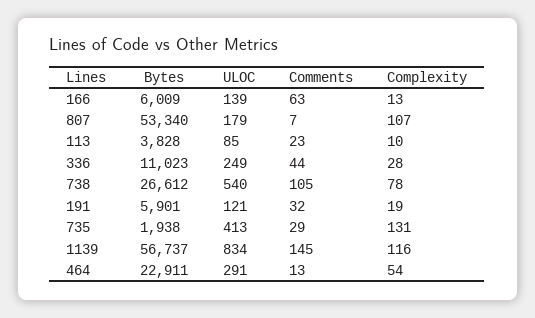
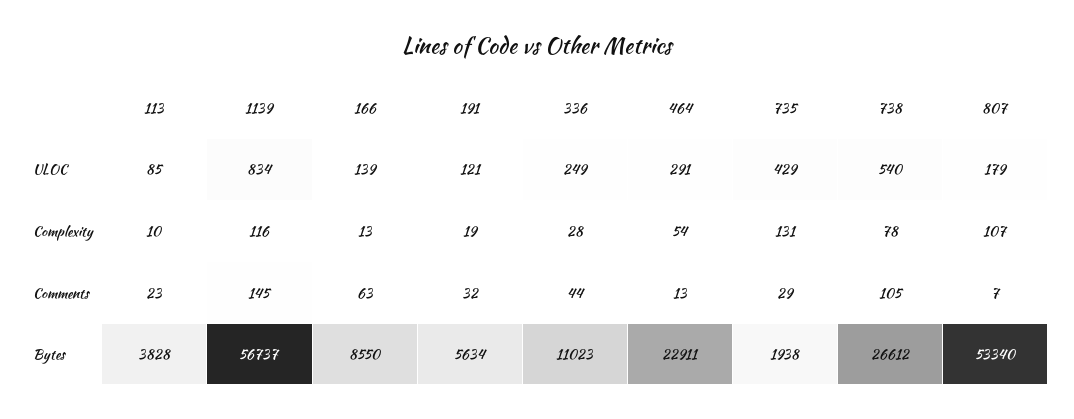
  {
    "Bytes": {
-     "166": 6009,
+     "166": 8550,
      "807": 53340,
      "113": 3828,
      "336": 11023,
      "738": 26612,
-     "191": 5901,
+     "191": 5634,
      "735": 1938,
      "1139": 56737,
      "464": 22911
    },
    "ULOC": {
      "166": 139,
      "807": 179,
      "113": 85,
      "336": 249,
      "738": 540,
      "191": 121,
-     "735": 413,
+     "735": 429,
      "1139": 834,
      "464": 291
    },
    "Comments": {
      "166": 63,
      "807": 7,
      "113": 23,
      "336": 44,
      "738": 105,
      "191": 32,
      "735": 29,
      "1139": 145,
      "464": 13
    },
    "Complexity": {
      "166": 13,
      "807": 107,
      "113": 10,
      "336": 28,
      "738": 78,
      "191": 19,
      "735": 131,
      "1139": 116,
      "464": 54
    }
  }

